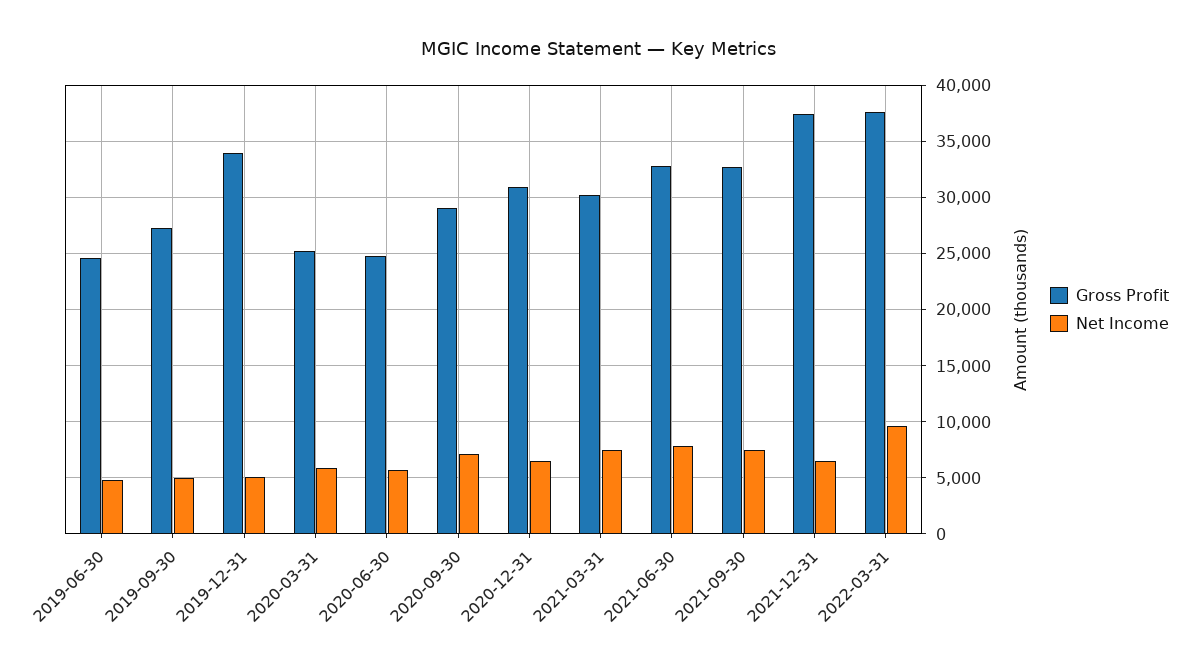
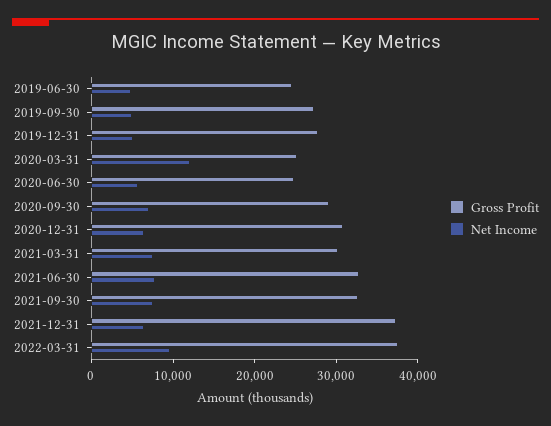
  {
    "Gross Profit": {
      "2019-06-30": 25000,
      "2019-09-30": 27000,
-     "2019-12-31": 34000,
+     "2019-12-31": 28000,
      "2020-03-31": 25000,
      "2020-06-30": 25000,
      "2020-09-30": 29000,
      "2020-12-31": 31000,
      "2021-03-31": 30000,
      "2021-06-30": 33000,
      "2021-09-30": 33000,
      "2021-12-31": 37000,
      "2022-03-31": 38000
    },
    "Net Income": {
      "2019-06-30": 5000,
      "2019-09-30": 5000,
      "2019-12-31": 5000,
-     "2020-03-31": 6000,
+     "2020-03-31": 12000,
      "2020-06-30": 6000,
      "2020-09-30": 7000,
      "2020-12-31": 7000,
      "2021-03-31": 8000,
      "2021-06-30": 8000,
      "2021-09-30": 8000,
      "2021-12-31": 7000,
      "2022-03-31": 10000
    }
  }

